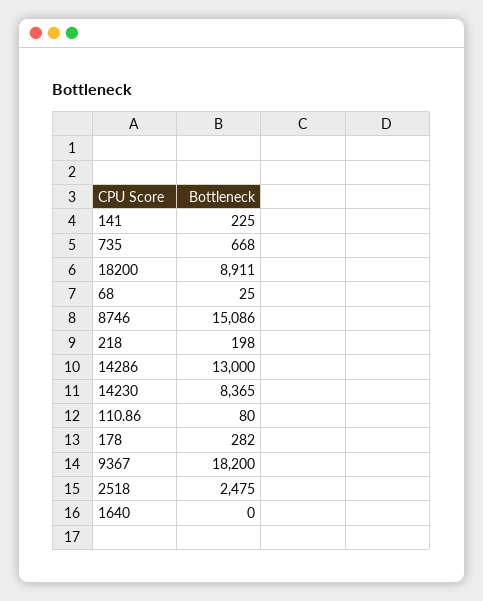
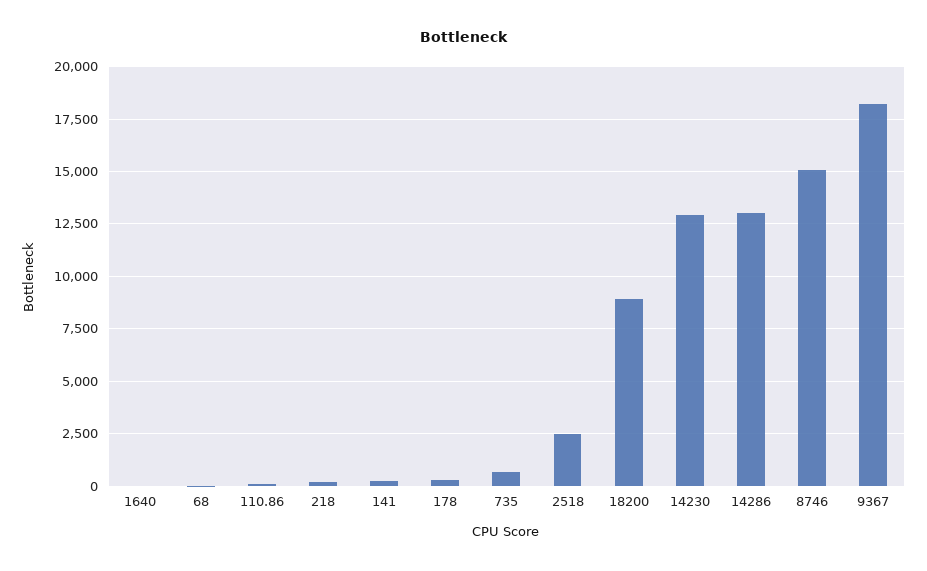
  {
    "141": 225,
    "735": 668,
    "18200": 8911,
    "68": 25,
    "8746": 15086,
    "218": 198,
    "14286": 13000,
-   "14230": 8365,
+   "14230": 13000,
    "110.86": 80,
    "178": 282,
    "9367": 18200,
    "2518": 2475,
    "1640": 0
  }

